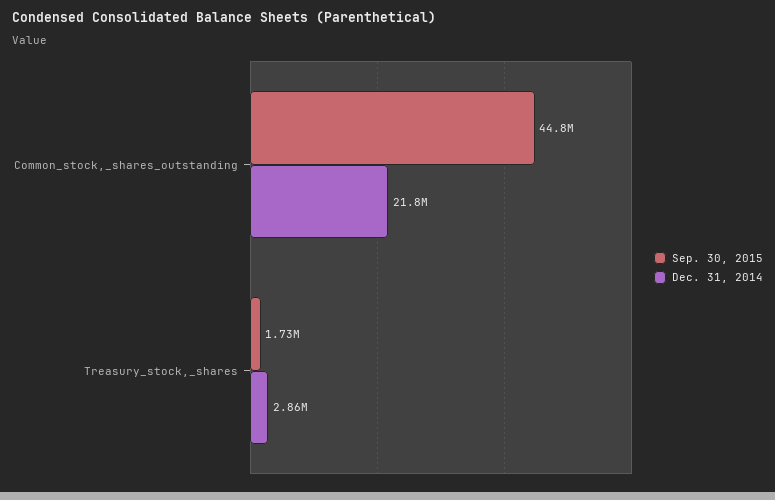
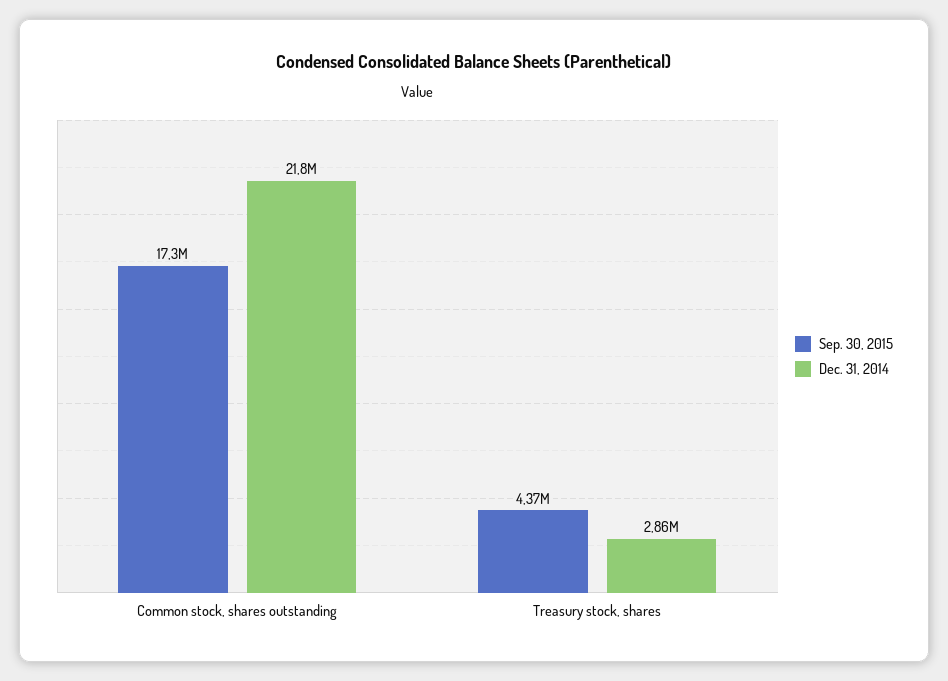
  {
    "Sep. 30, 2015": {
-     "Common_stock,_shares_outstanding": 44800000,
+     "Common_stock,_shares_outstanding": 17300000,
-     "Treasury_stock,_shares": 1730000
+     "Treasury_stock,_shares": 4370000
    },
    "Dec. 31, 2014": {
      "Common_stock,_shares_outstanding": 21800000,
      "Treasury_stock,_shares": 2860000
    }
  }

